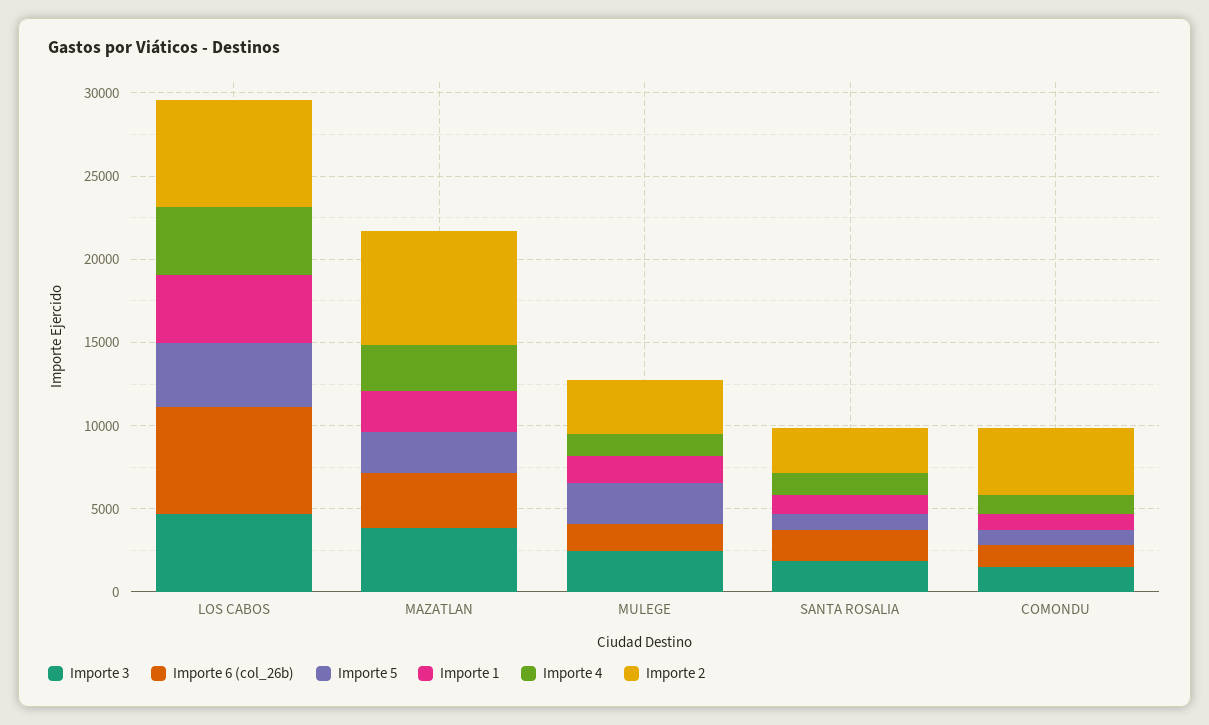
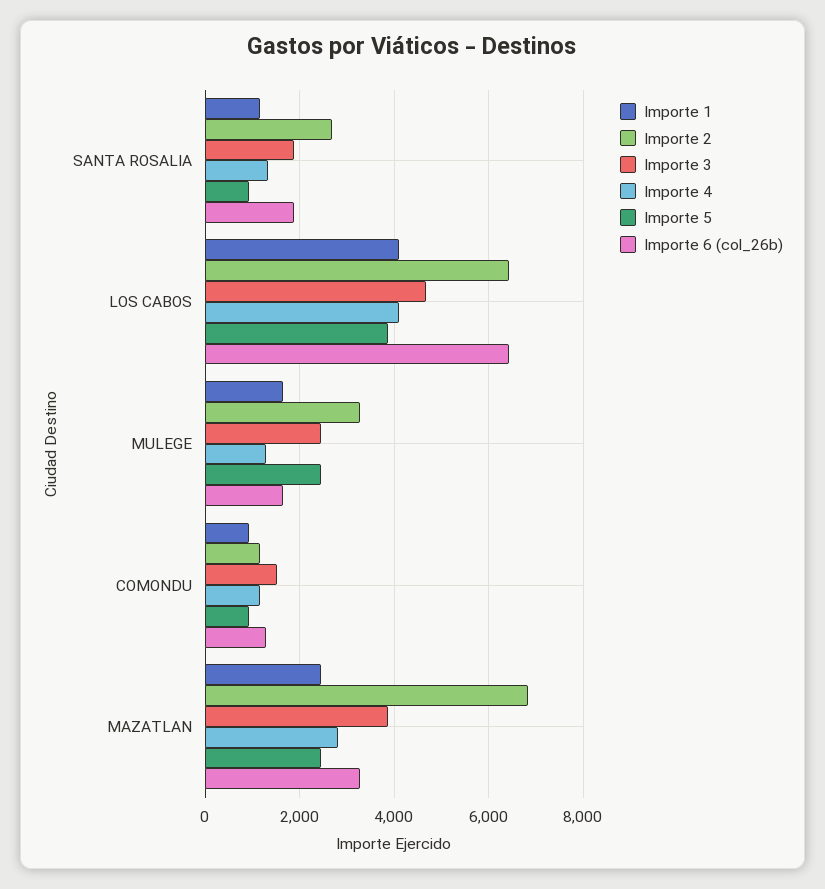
  {
    "Importe 3": {
      "LOS CABOS": 4600,
      "MAZATLAN": 3800,
      "MULEGE": 2400,
      "SANTA ROSALIA": 1800,
      "COMONDU": 1600
    },
    "Importe 6 (col_26b)": {
      "LOS CABOS": 6400,
      "MAZATLAN": 3200,
      "MULEGE": 1600,
      "SANTA ROSALIA": 1800,
      "COMONDU": 1200
    },
    "Importe 5": {
      "LOS CABOS": 3800,
      "MAZATLAN": 2400,
      "MULEGE": 2400,
      "SANTA ROSALIA": 1000,
      "COMONDU": 1000
    },
    "Importe 1": {
      "LOS CABOS": 4000,
      "MAZATLAN": 2400,
      "MULEGE": 1600,
      "SANTA ROSALIA": 1200,
      "COMONDU": 1000
    },
    "Importe 4": {
      "LOS CABOS": 4000,
      "MAZATLAN": 2800,
      "MULEGE": 1200,
      "SANTA ROSALIA": 1400,
      "COMONDU": 1200
    },
    "Importe 2": {
      "LOS CABOS": 6400,
      "MAZATLAN": 6800,
      "MULEGE": 3200,
      "SANTA ROSALIA": 2600,
-     "COMONDU": 4000
+     "COMONDU": 1200
    }
  }

